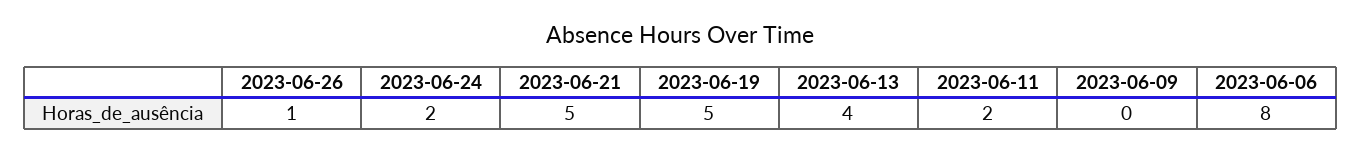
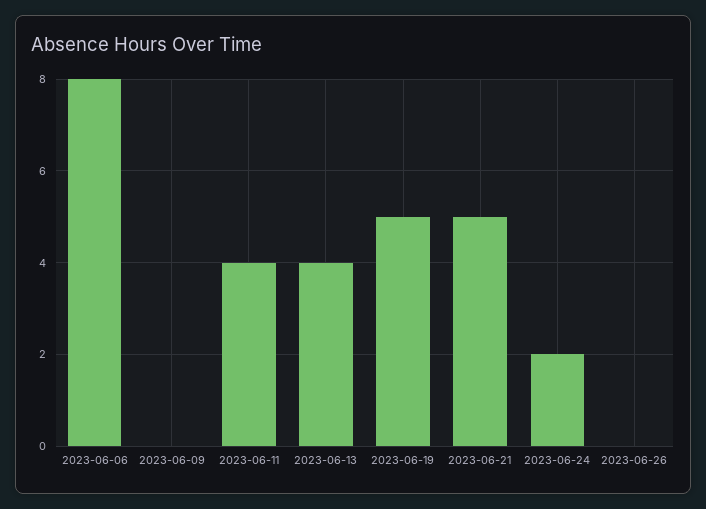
  {
-   "2023-06-26": 1,
+   "2023-06-26": 0,
    "2023-06-24": 2,
    "2023-06-21": 5,
    "2023-06-19": 5,
    "2023-06-13": 4,
-   "2023-06-11": 2,
+   "2023-06-11": 4,
    "2023-06-09": 0,
    "2023-06-06": 8
  }

